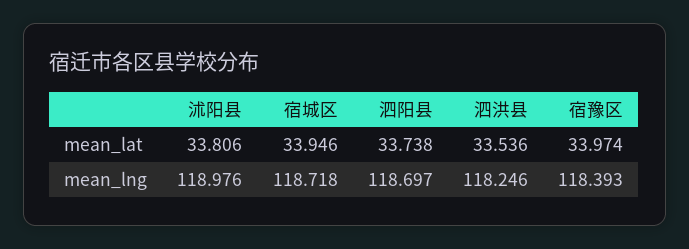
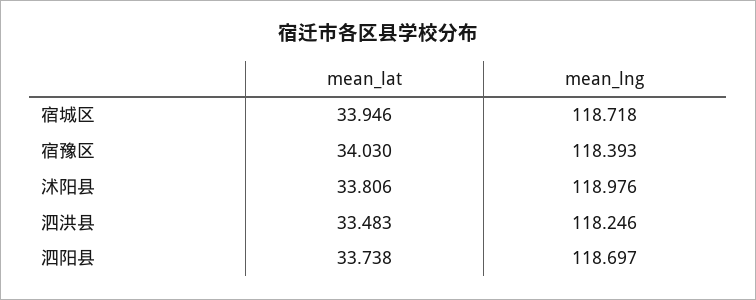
  {
    "沭阳县": {
      "mean_lat": 33.806,
      "mean_lng": 118.976
    },
    "宿城区": {
      "mean_lat": 33.946,
      "mean_lng": 118.718
    },
    "泗阳县": {
      "mean_lat": 33.738,
      "mean_lng": 118.697
    },
    "泗洪县": {
-     "mean_lat": 33.536,
+     "mean_lat": 33.483,
      "mean_lng": 118.246
    },
    "宿豫区": {
-     "mean_lat": 33.974,
+     "mean_lat": 34.03,
      "mean_lng": 118.393
    }
  }

